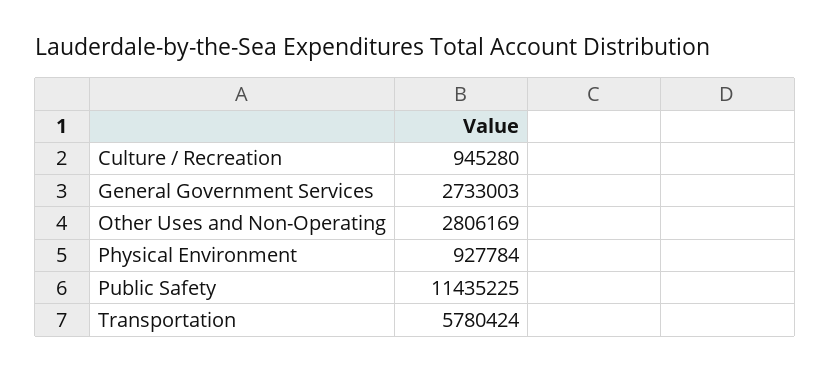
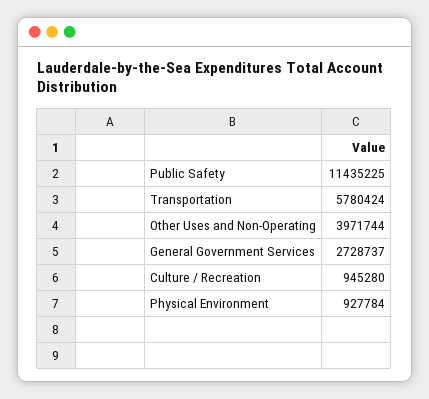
  {
    "Culture / Recreation": 945280,
-   "General Government Services": 2733003,
+   "General Government Services": 2728737,
-   "Other Uses and Non-Operating": 2806169,
+   "Other Uses and Non-Operating": 3971744,
    "Physical Environment": 927784,
    "Public Safety": 11435225,
    "Transportation": 5780424
  }

